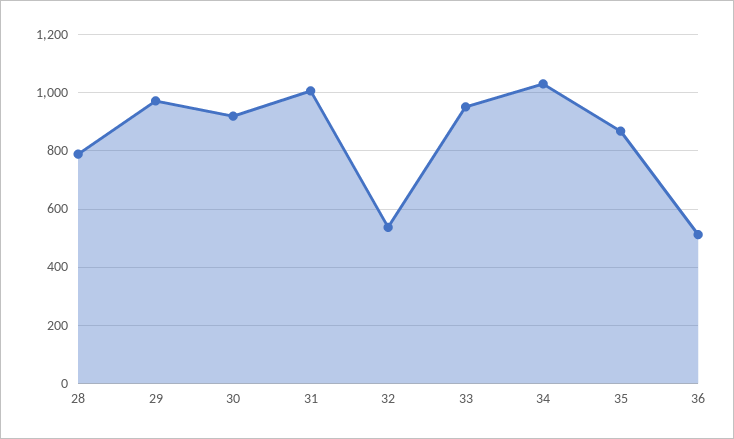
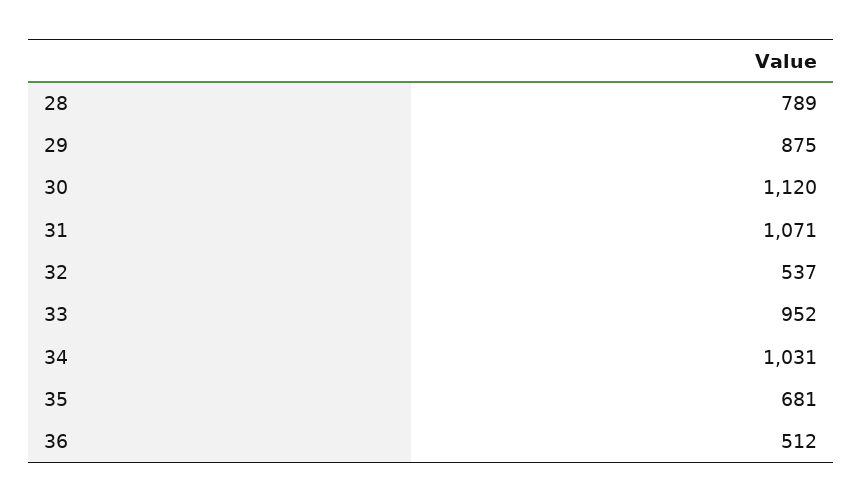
  {
    "28": 789,
-   "29": 975,
+   "29": 875,
-   "30": 925,
+   "30": 1120,
-   "31": 1000,
+   "31": 1071,
    "32": 537,
    "33": 952,
    "34": 1031,
-   "35": 875,
+   "35": 681,
    "36": 512
  }

